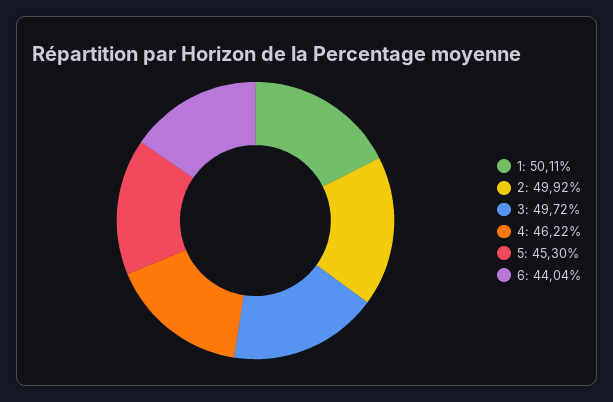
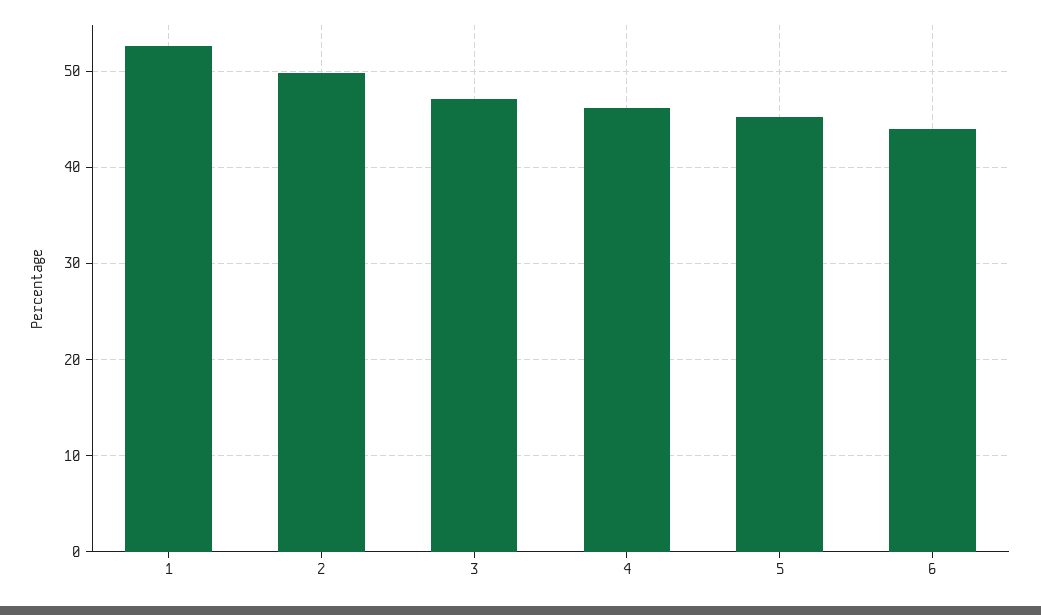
  {
-   "1": 50.11,
+   "1": 53,
    "2": 49.92,
-   "3": 49.72,
+   "3": 47,
    "4": 46.22,
    "5": 45.3,
    "6": 44.04
  }

